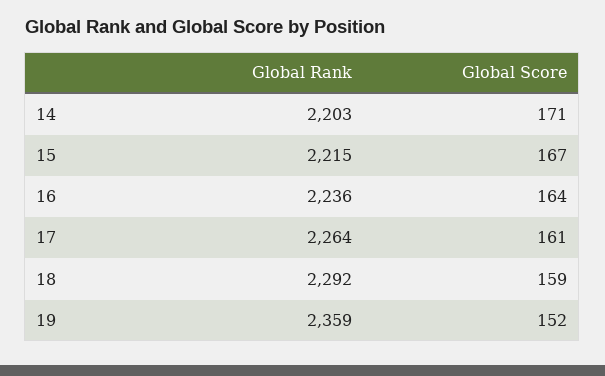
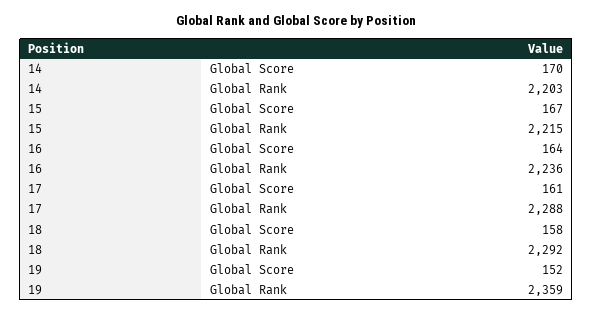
  {
    "Global Rank": {
      "14": 2203,
      "15": 2215,
      "16": 2236,
-     "17": 2264,
+     "17": 2288,
      "18": 2292,
      "19": 2359
    },
    "Global Score": {
-     "14": 171,
+     "14": 170,
      "15": 167,
      "16": 164,
      "17": 161,
-     "18": 159,
+     "18": 158,
      "19": 152
    }
  }

